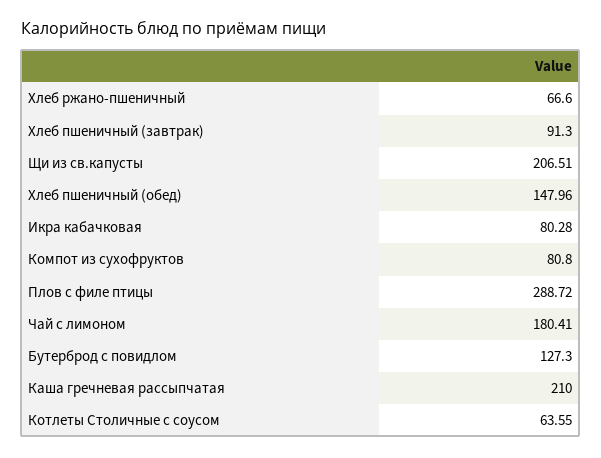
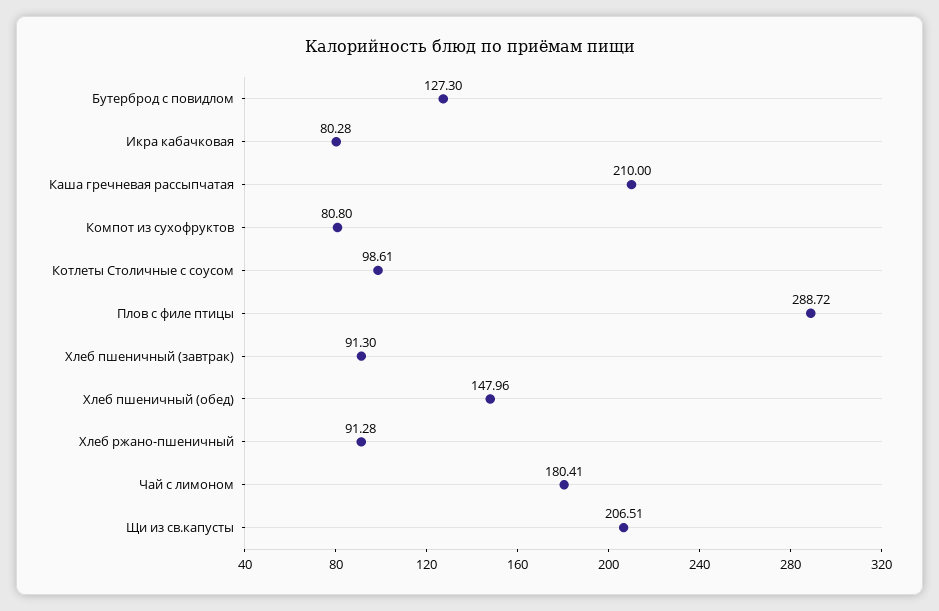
  {
-   "Хлеб ржано-пшеничный": 66.6,
+   "Хлеб ржано-пшеничный": 91.28,
    "Хлеб пшеничный (завтрак)": 91.3,
    "Щи из св.капусты": 206.51,
    "Хлеб пшеничный (обед)": 147.96,
    "Икра кабачковая": 80.28,
    "Компот из сухофруктов": 80.8,
    "Плов с филе птицы": 288.72,
    "Чай с лимоном": 180.41,
    "Бутерброд с повидлом": 127.3,
    "Каша гречневая рассыпчатая": 210,
-   "Котлеты Столичные с соусом": 63.55
+   "Котлеты Столичные с соусом": 98.61
  }

